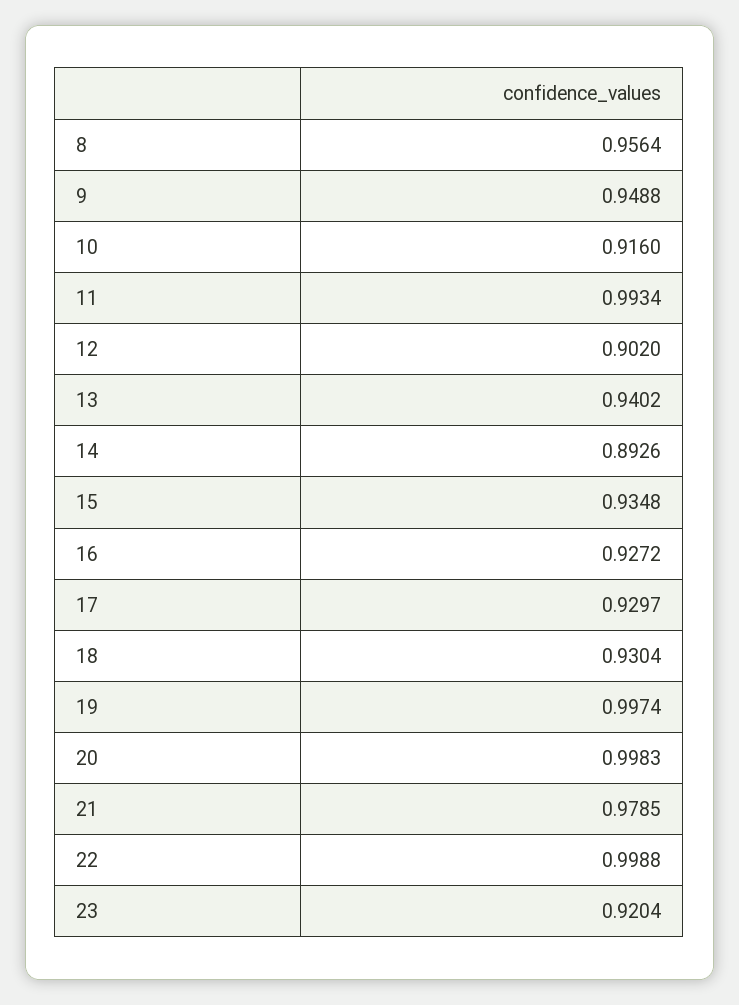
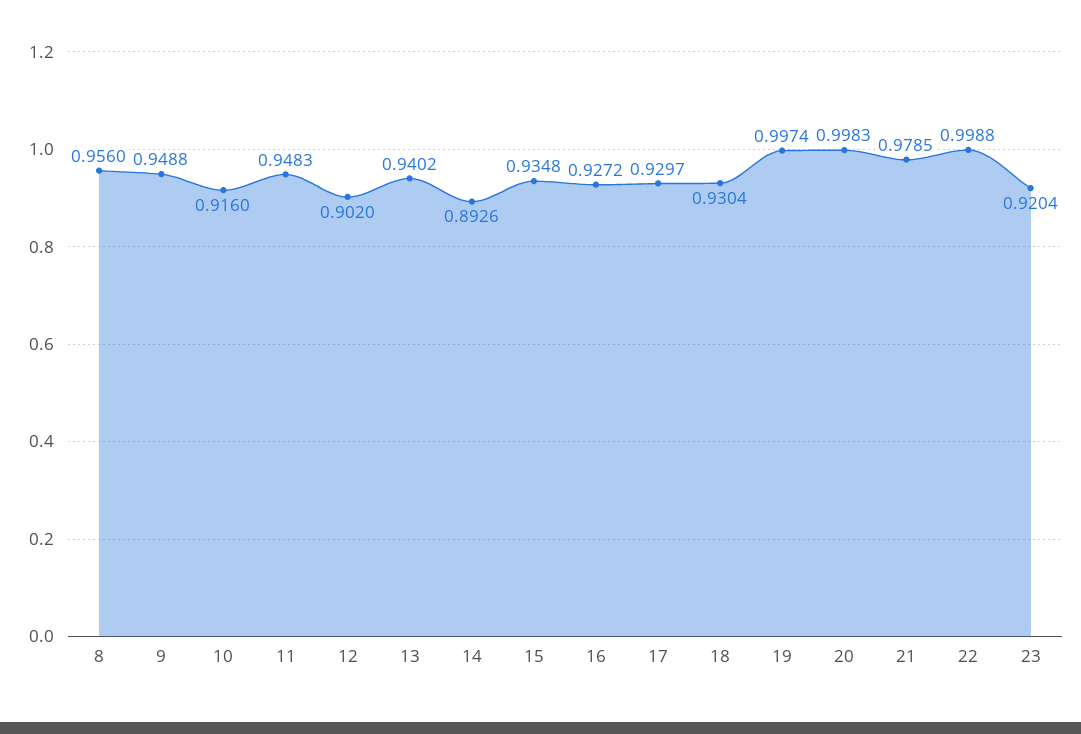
  {
-   "8": 0.9564,
+   "8": 0.956,
    "9": 0.9488,
    "10": 0.916,
-   "11": 0.9934,
+   "11": 0.9483,
    "12": 0.902,
    "13": 0.9402,
    "14": 0.8926,
    "15": 0.9348,
    "16": 0.9272,
    "17": 0.9297,
    "18": 0.9304,
    "19": 0.9974,
    "20": 0.9983,
    "21": 0.9785,
    "22": 0.9988,
    "23": 0.9204
  }

